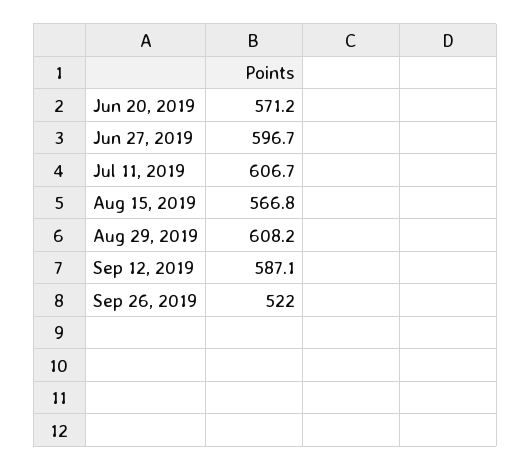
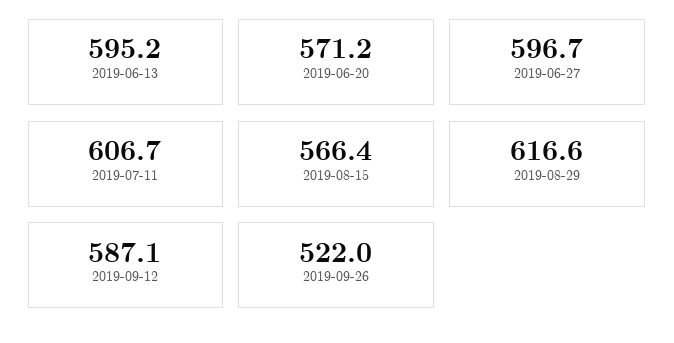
  {
    "Jun 20, 2019": 571.2,
    "Jun 27, 2019": 596.7,
    "Jul 11, 2019": 606.7,
-   "Aug 15, 2019": 566.8,
+   "Aug 15, 2019": 566.4,
-   "Aug 29, 2019": 608.2,
+   "Aug 29, 2019": 616.6,
    "Sep 12, 2019": 587.1,
-   "Sep 26, 2019": 522
+   "Sep 26, 2019": 522,
+   "2019-06-13": 595.2
  }

